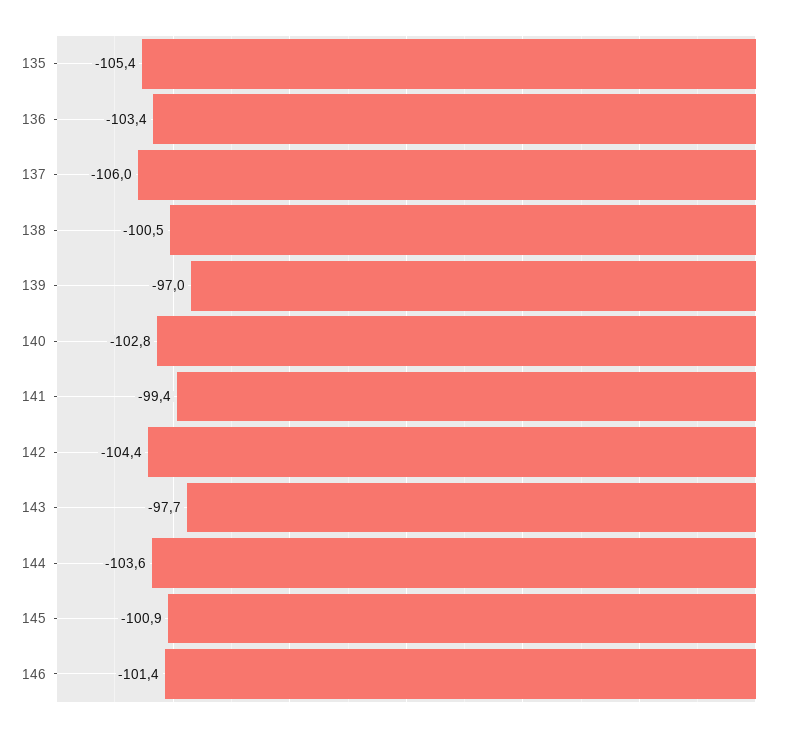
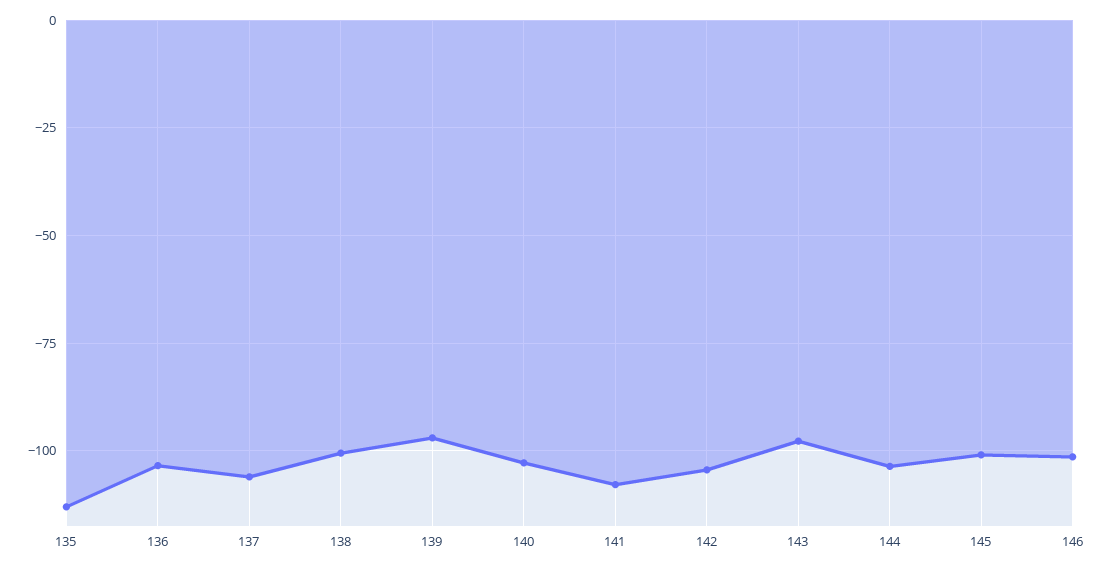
  {
-   "135": -105.4,
+   "135": -112.5,
    "136": -103.4,
    "137": -106,
    "138": -100.5,
    "139": -97,
    "140": -102.8,
-   "141": -99.4,
+   "141": -107.5,
    "142": -104.4,
    "143": -97.7,
    "144": -103.6,
    "145": -100.9,
    "146": -101.4
  }

